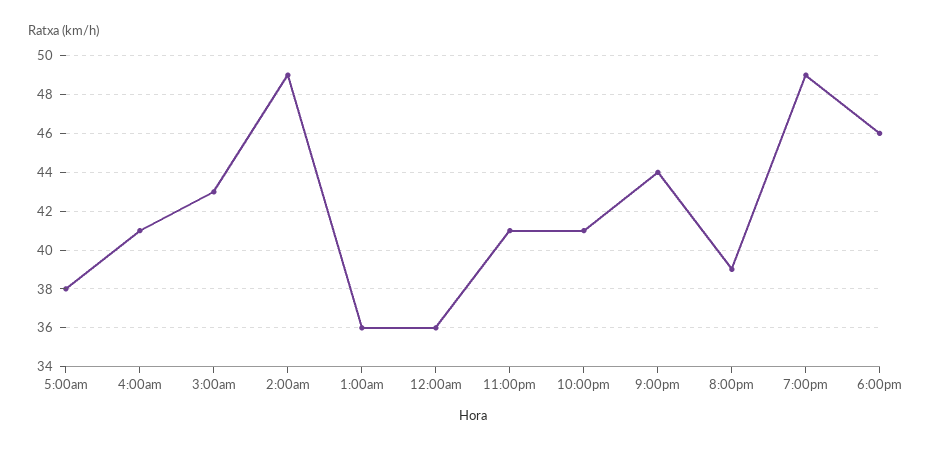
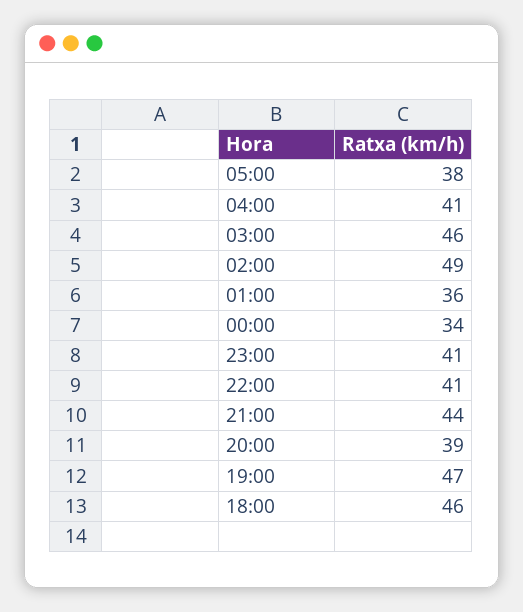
  {
    "5:00am": 38,
    "4:00am": 41,
-   "3:00am": 43,
+   "3:00am": 46,
    "2:00am": 49,
    "1:00am": 36,
-   "12:00am": 36,
+   "12:00am": 34,
    "11:00pm": 41,
    "10:00pm": 41,
    "9:00pm": 44,
    "8:00pm": 39,
-   "7:00pm": 49,
+   "7:00pm": 47,
    "6:00pm": 46
  }

